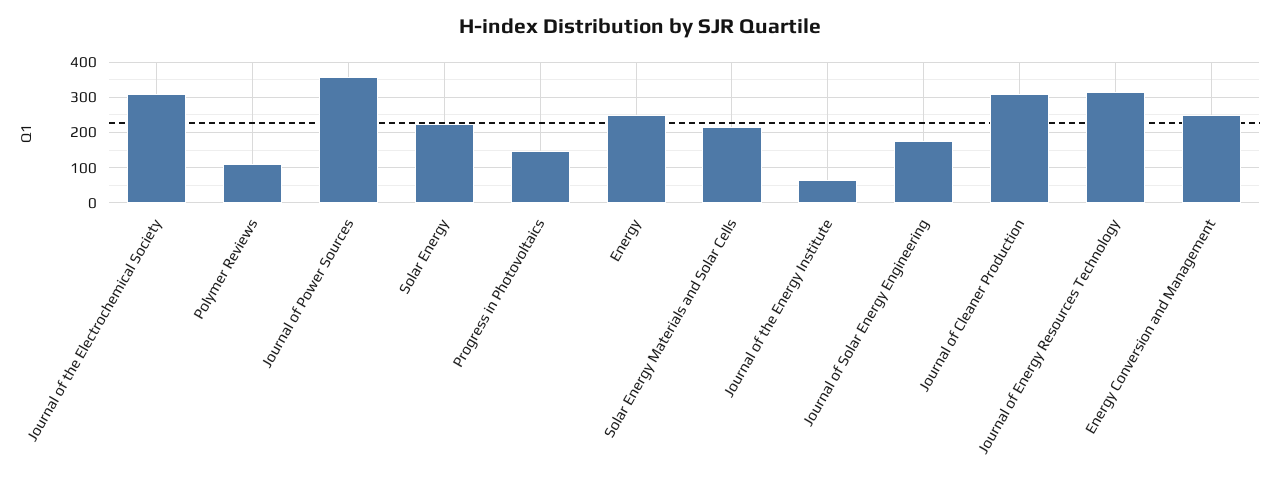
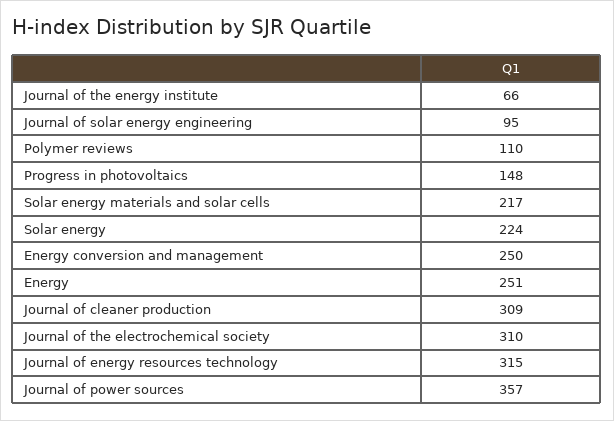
  {
    "Journal of the Electrochemical Society": 310,
    "Polymer Reviews": 110,
    "Journal of Power Sources": 357,
    "Solar Energy": 224,
    "Progress in Photovoltaics": 148,
    "Energy": 251,
    "Solar Energy Materials and Solar Cells": 217,
    "Journal of the Energy Institute": 66,
-   "Journal of Solar Energy Engineering": 180,
+   "Journal of Solar Energy Engineering": 95,
    "Journal of Cleaner Production": 309,
    "Journal of Energy Resources Technology": 315,
    "Energy Conversion and Management": 250
  }

